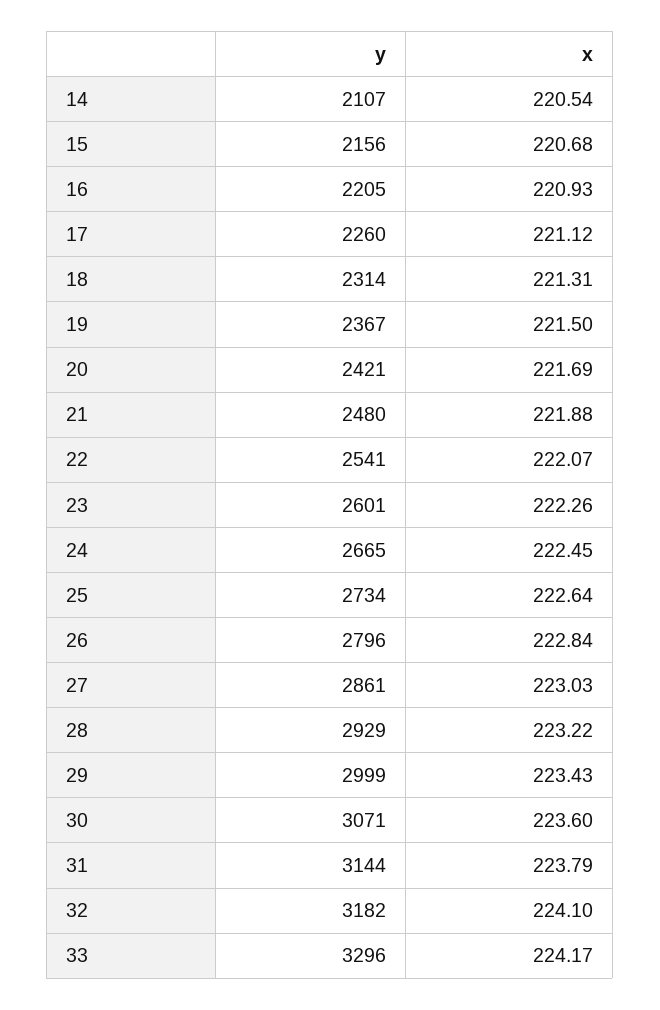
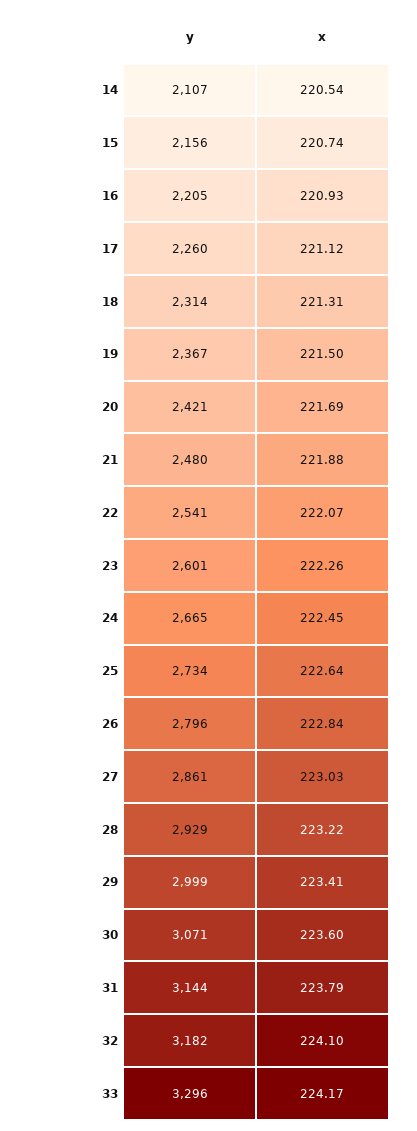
  {
    "y": {
      "14": 2107,
      "15": 2156,
      "16": 2205,
      "17": 2260,
      "18": 2314,
      "19": 2367,
      "20": 2421,
      "21": 2480,
      "22": 2541,
      "23": 2601,
      "24": 2665,
      "25": 2734,
      "26": 2796,
      "27": 2861,
      "28": 2929,
      "29": 2999,
      "30": 3071,
      "31": 3144,
      "32": 3182,
      "33": 3296
    },
    "x": {
      "14": 220.54,
-     "15": 220.68,
+     "15": 220.74,
      "16": 220.93,
      "17": 221.12,
      "18": 221.31,
      "19": 221.5,
      "20": 221.69,
      "21": 221.88,
      "22": 222.07,
      "23": 222.26,
      "24": 222.45,
      "25": 222.64,
      "26": 222.84,
      "27": 223.03,
      "28": 223.22,
-     "29": 223.43,
+     "29": 223.41,
      "30": 223.6,
      "31": 223.79,
      "32": 224.1,
      "33": 224.17
    }
  }

